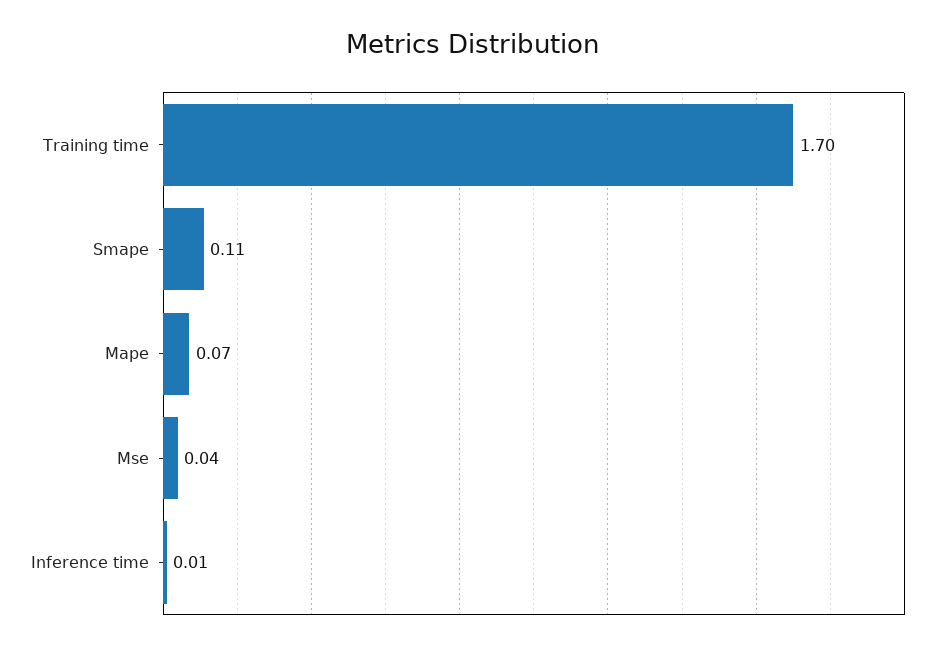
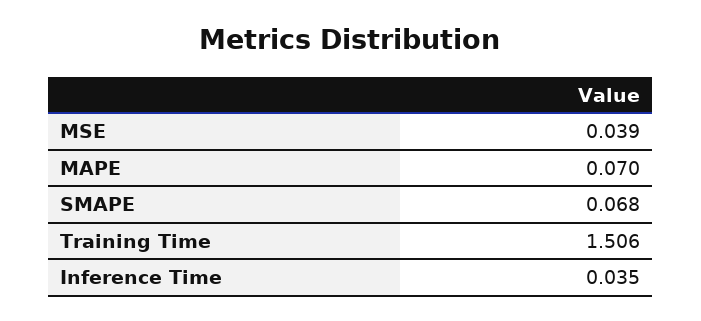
  {
-   "Training time": 1.7,
+   "Training time": 1.506,
-   "Smape": 0.11,
+   "Smape": 0.068,
    "Mape": 0.07,
    "Mse": 0.039,
-   "Inference time": 0.01
+   "Inference time": 0.035
  }

